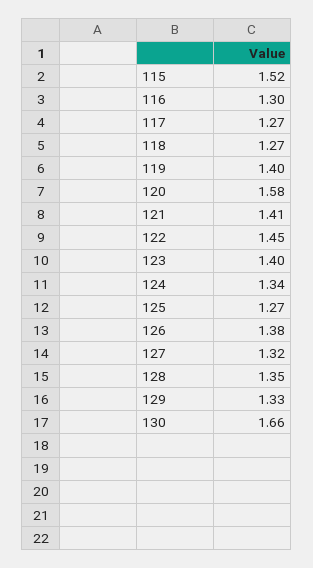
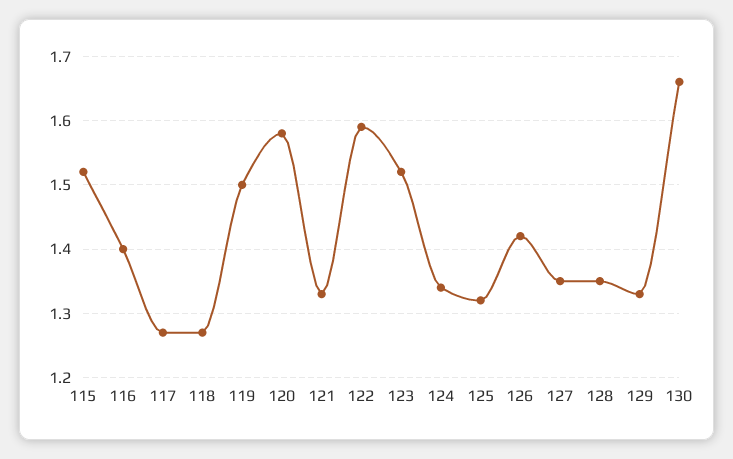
  {
    "115": 1.52,
-   "116": 1.3,
+   "116": 1.4,
    "117": 1.27,
    "118": 1.27,
-   "119": 1.4,
+   "119": 1.5,
    "120": 1.58,
-   "121": 1.41,
+   "121": 1.33,
-   "122": 1.45,
+   "122": 1.59,
-   "123": 1.4,
+   "123": 1.52,
    "124": 1.34,
-   "125": 1.27,
+   "125": 1.32,
-   "126": 1.38,
+   "126": 1.42,
-   "127": 1.32,
+   "127": 1.35,
    "128": 1.35,
    "129": 1.33,
    "130": 1.66
  }

